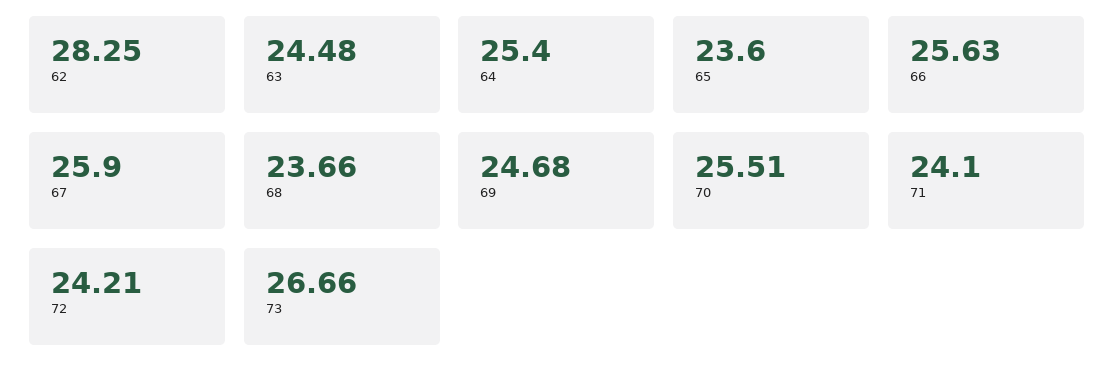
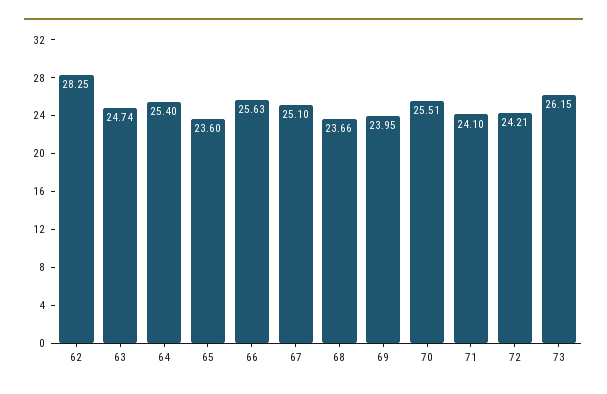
  {
    "62": 28.25,
-   "63": 24.48,
+   "63": 24.74,
    "64": 25.4,
    "65": 23.6,
    "66": 25.63,
-   "67": 25.9,
+   "67": 25.1,
    "68": 23.66,
-   "69": 24.68,
+   "69": 23.95,
    "70": 25.51,
    "71": 24.1,
    "72": 24.21,
-   "73": 26.66
+   "73": 26.15
  }

